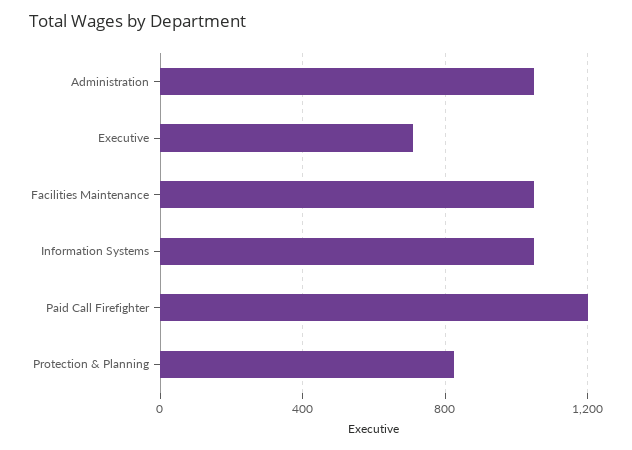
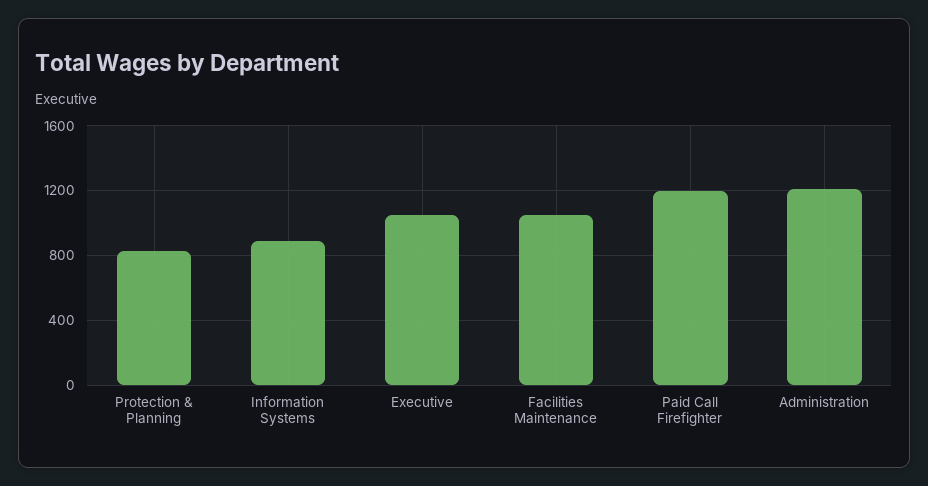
  {
-   "Administration": 1050,
+   "Administration": 1200,
-   "Executive": 700,
+   "Executive": 1050,
    "Facilities Maintenance": 1050,
-   "Information Systems": 1050,
+   "Information Systems": 900,
    "Paid Call Firefighter": 1200,
    "Protection & Planning": 850
  }

